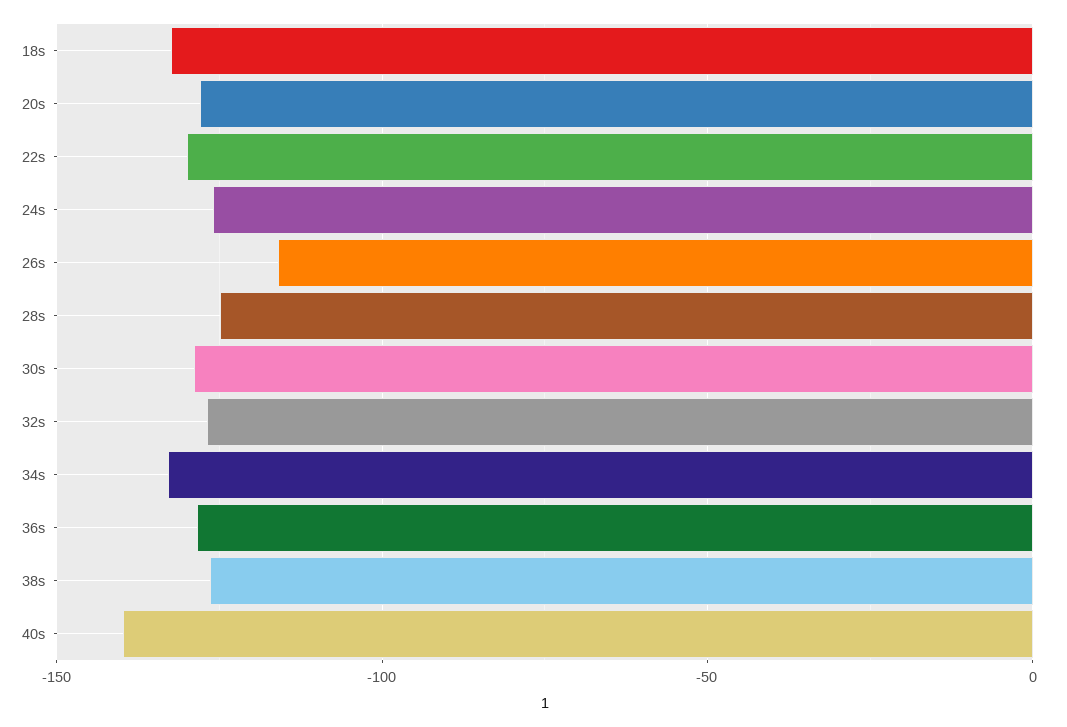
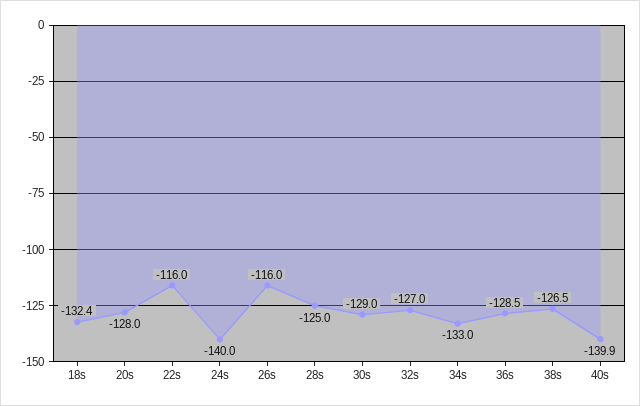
  {
    "18s": -132.4,
    "20s": -128,
-   "22s": -130,
+   "22s": -116,
-   "24s": -125,
+   "24s": -140,
    "26s": -116,
    "28s": -125,
    "30s": -129,
    "32s": -127,
    "34s": -133,
    "36s": -128.5,
    "38s": -126.5,
    "40s": -139.9
  }

